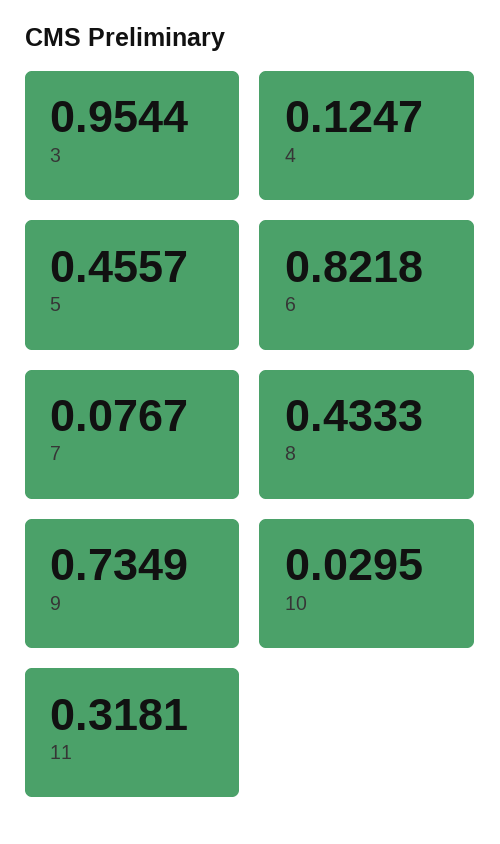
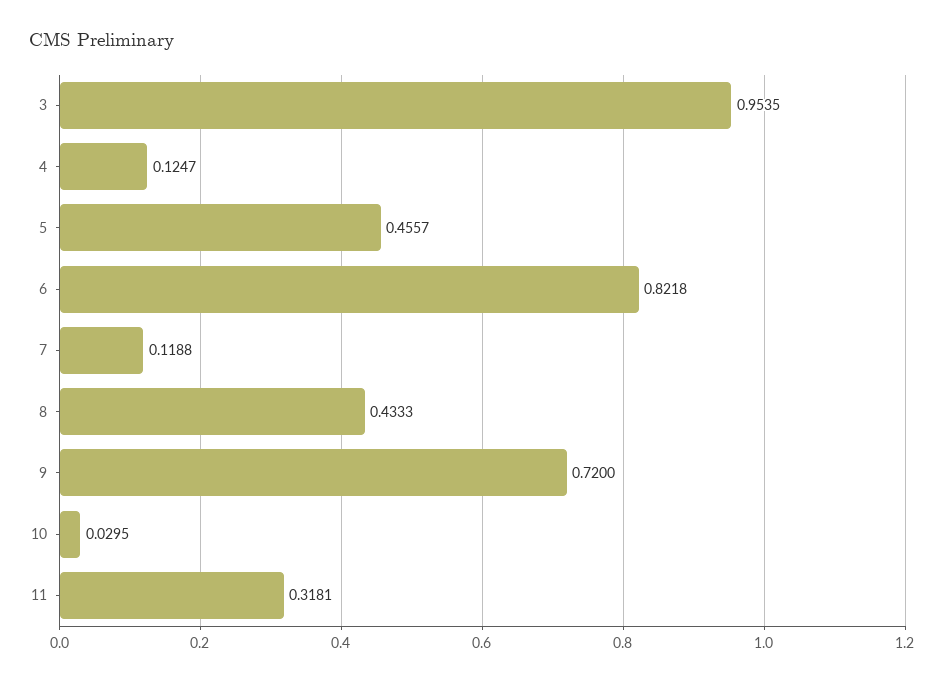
  {
-   "3": 0.9544,
+   "3": 0.9535,
    "4": 0.1247,
    "5": 0.4557,
    "6": 0.8218,
-   "7": 0.0767,
+   "7": 0.1188,
    "8": 0.4333,
-   "9": 0.7349,
+   "9": 0.72,
    "10": 0.0295,
    "11": 0.3181
  }

